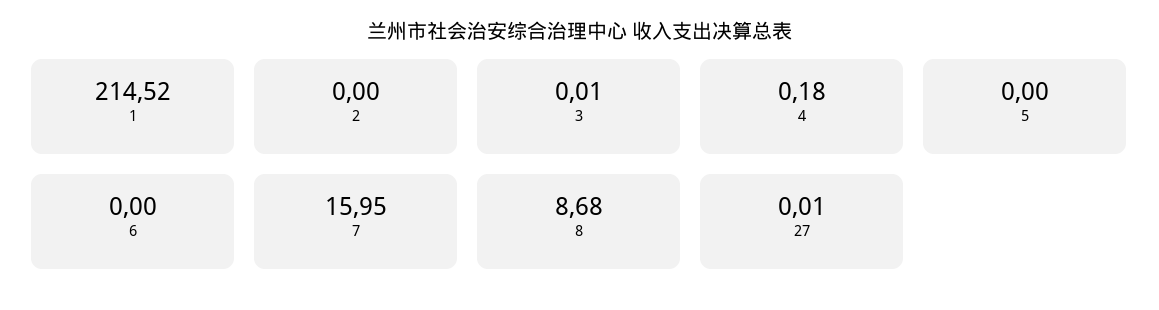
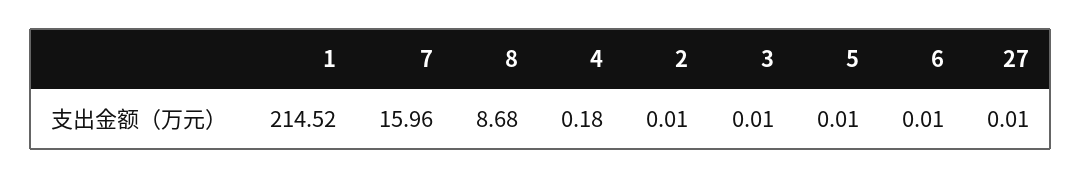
  {
    "1": 214.52,
-   "2": 0,
+   "2": 0.01,
    "3": 0.01,
    "4": 0.18,
-   "5": 0,
+   "5": 0.01,
-   "6": 0,
+   "6": 0.01,
-   "7": 15.95,
+   "7": 15.96,
    "8": 8.68,
    "27": 0.01
  }

